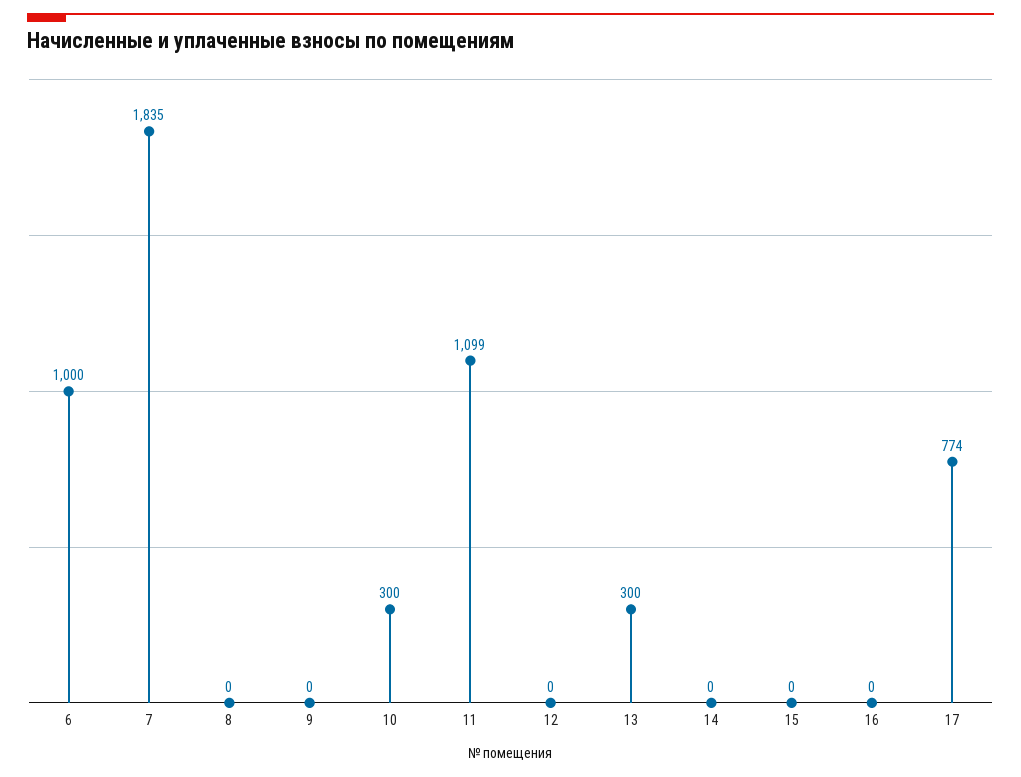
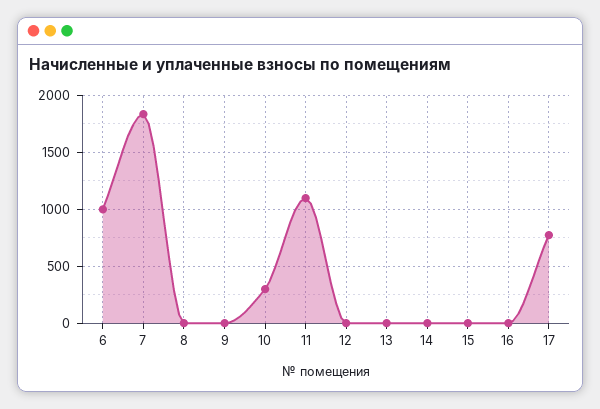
  {
    "6": 1000,
    "7": 1835,
    "8": 0,
    "9": 0,
    "10": 300,
    "11": 1099,
    "12": 0,
-   "13": 300,
+   "13": 0,
    "14": 0,
    "15": 0,
    "16": 0,
    "17": 774
  }

